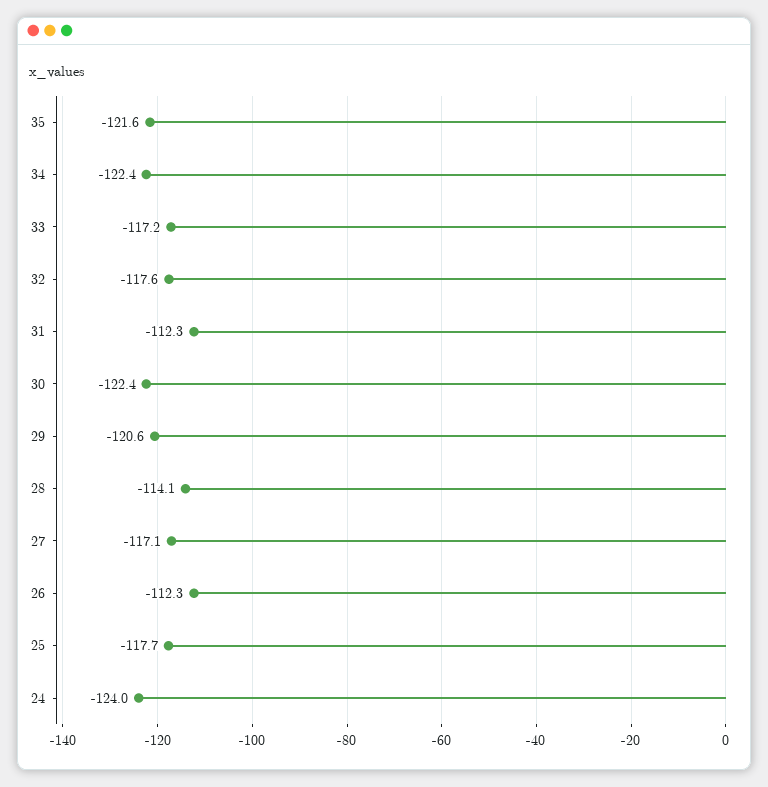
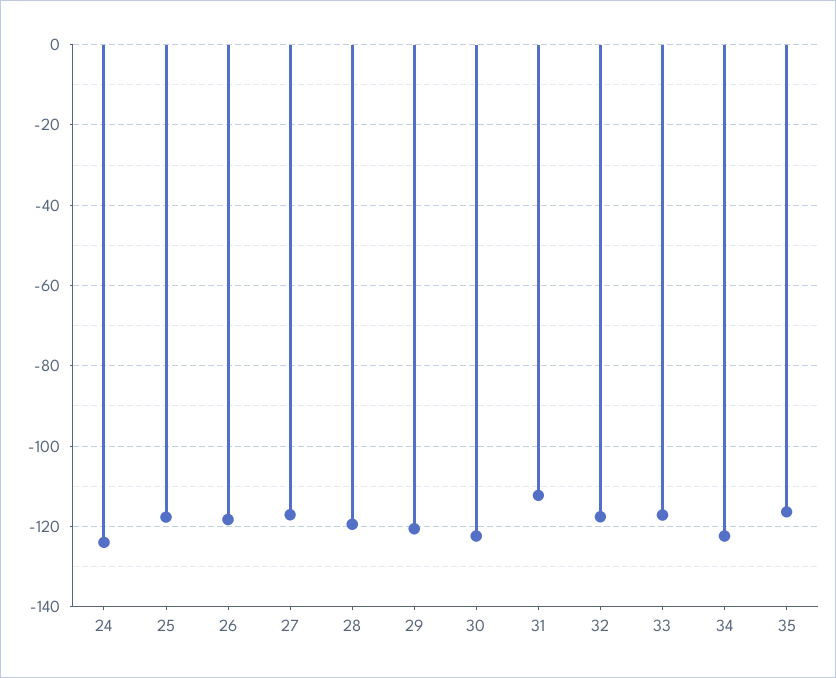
  {
-   "35": -121.6,
+   "35": -116,
    "34": -122.4,
    "33": -117.2,
    "32": -117.6,
    "31": -112.3,
    "30": -122.4,
    "29": -120.6,
-   "28": -114.1,
+   "28": -120,
    "27": -117.1,
-   "26": -112.3,
+   "26": -118,
    "25": -117.7,
    "24": -124
  }

